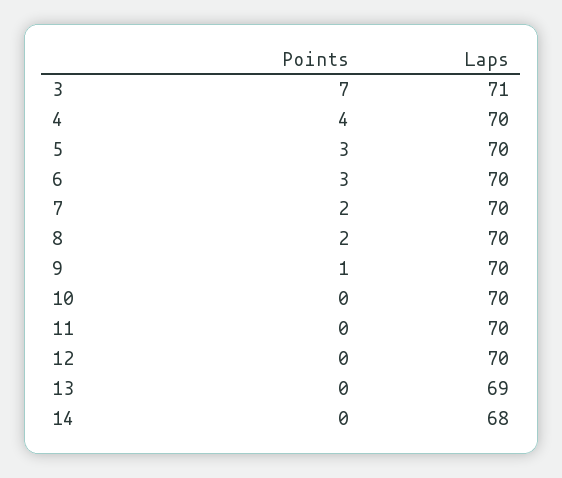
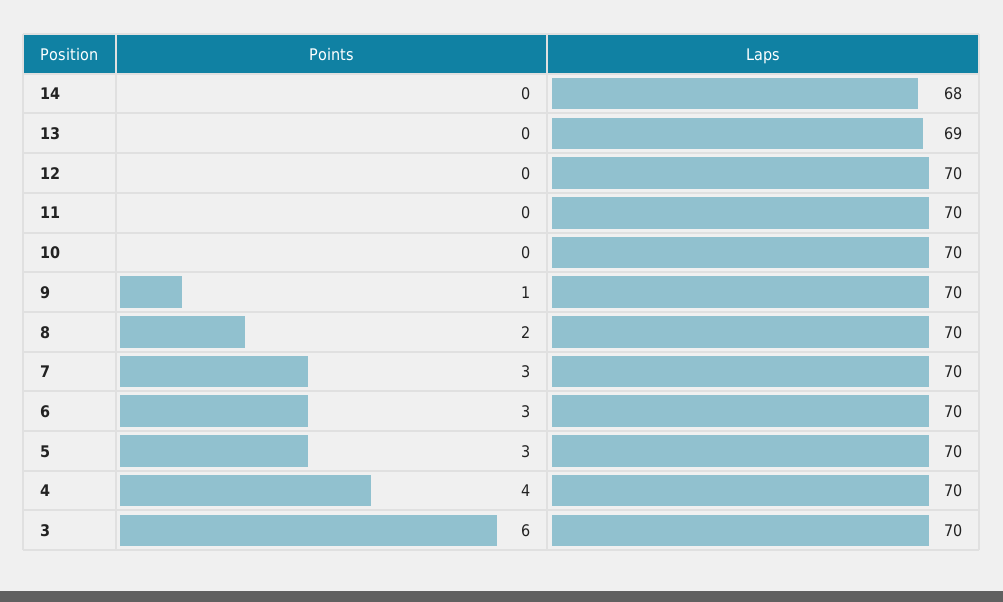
  {
    "Points": {
-     "3": 7,
+     "3": 6,
      "4": 4,
      "5": 3,
      "6": 3,
-     "7": 2,
+     "7": 3,
      "8": 2,
      "9": 1,
      "10": 0,
      "11": 0,
      "12": 0,
      "13": 0,
      "14": 0
    },
    "Laps": {
-     "3": 71,
+     "3": 70,
      "4": 70,
      "5": 70,
      "6": 70,
      "7": 70,
      "8": 70,
      "9": 70,
      "10": 70,
      "11": 70,
      "12": 70,
      "13": 69,
      "14": 68
    }
  }

